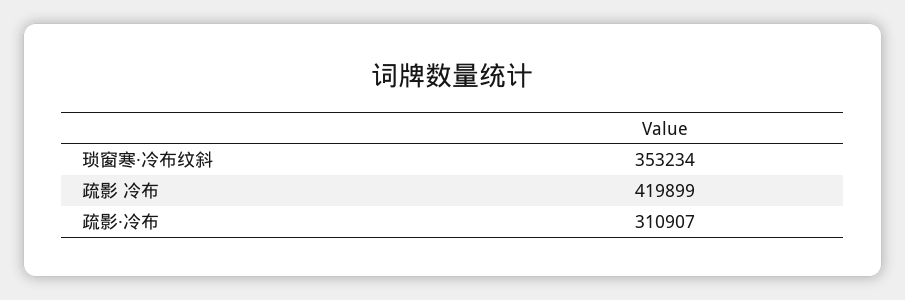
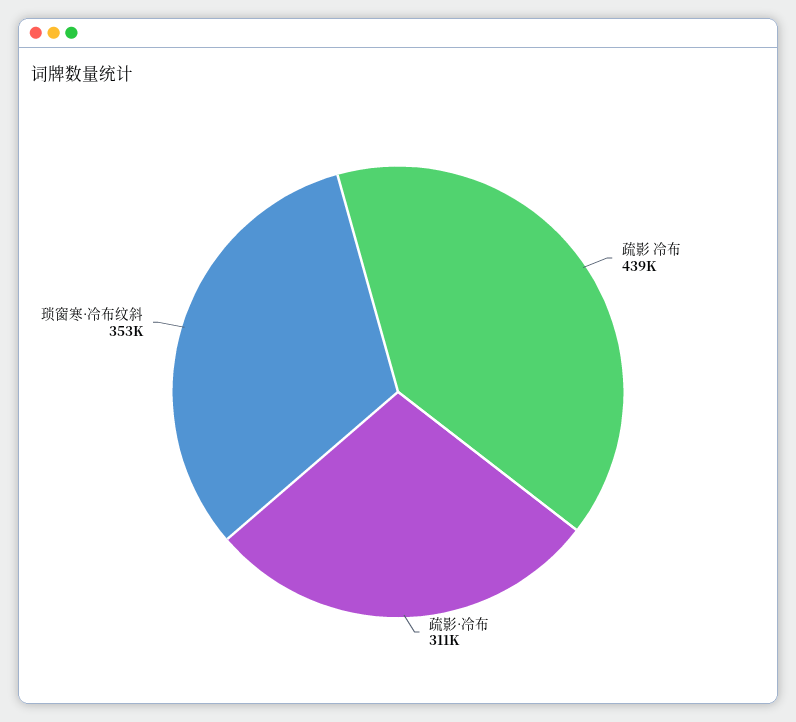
  {
    "琐窗寒·冷布纹斜": 353234,
-   "疏影 冷布": 419899,
+   "疏影 冷布": 439000,
    "疏影·冷布": 310907
  }

